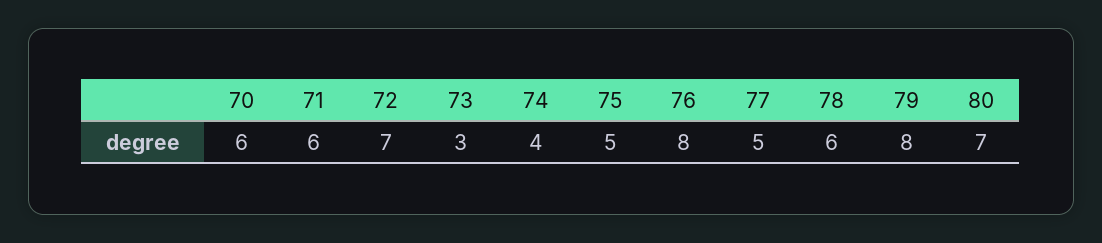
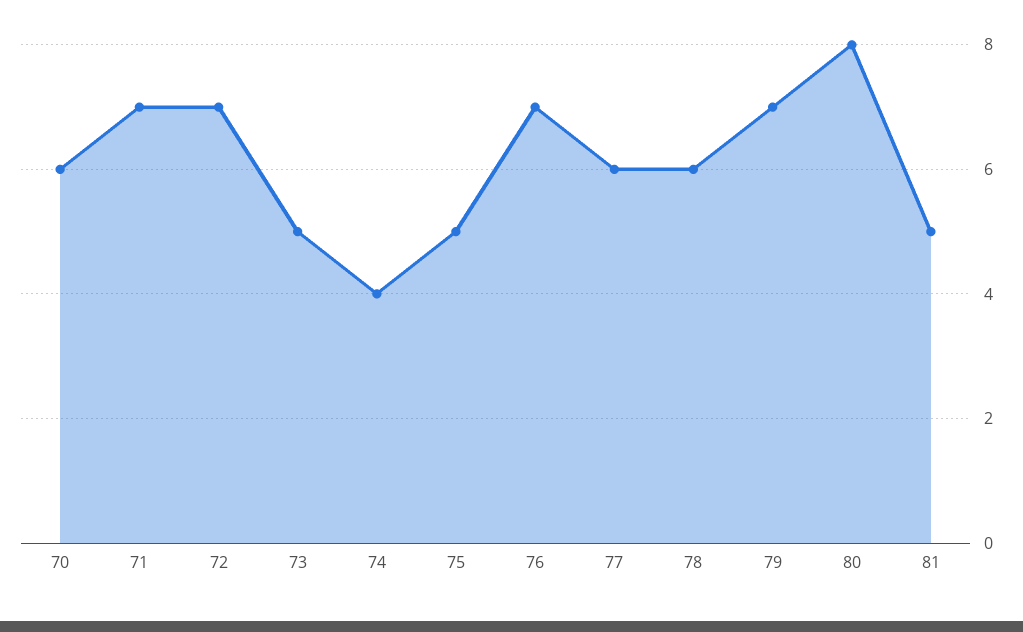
  {
    "70": 6,
-   "71": 6,
+   "71": 7,
    "72": 7,
-   "73": 3,
+   "73": 5,
    "74": 4,
    "75": 5,
-   "76": 8,
+   "76": 7,
-   "77": 5,
+   "77": 6,
    "78": 6,
-   "79": 8,
+   "79": 7,
-   "80": 7
+   "80": 8,
+   "81": 5
  }

